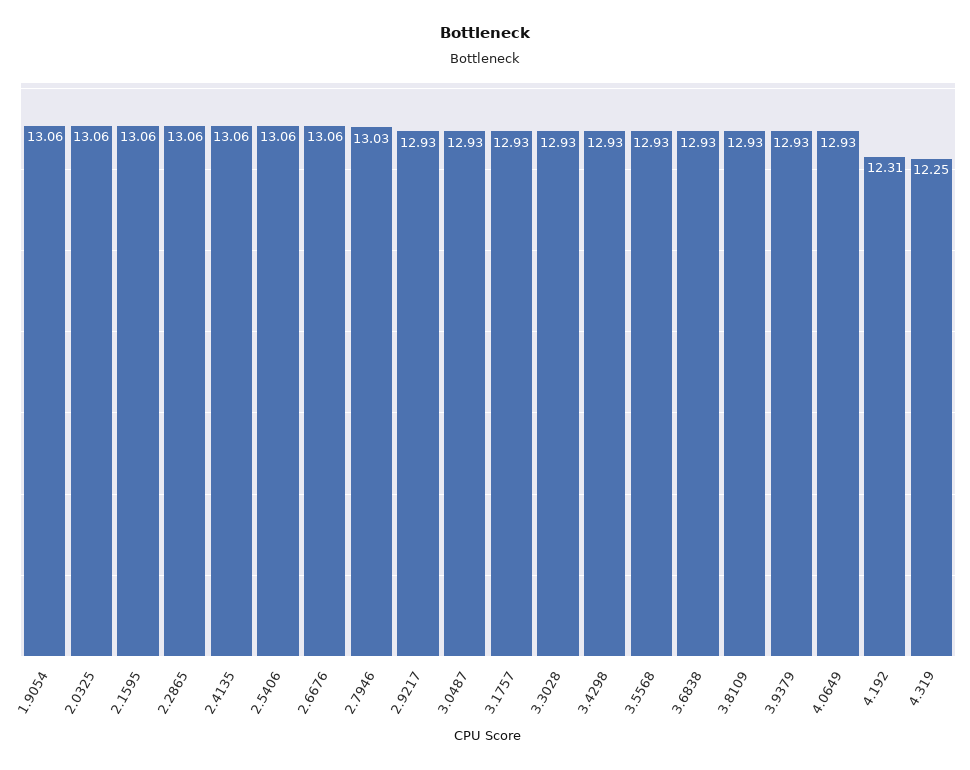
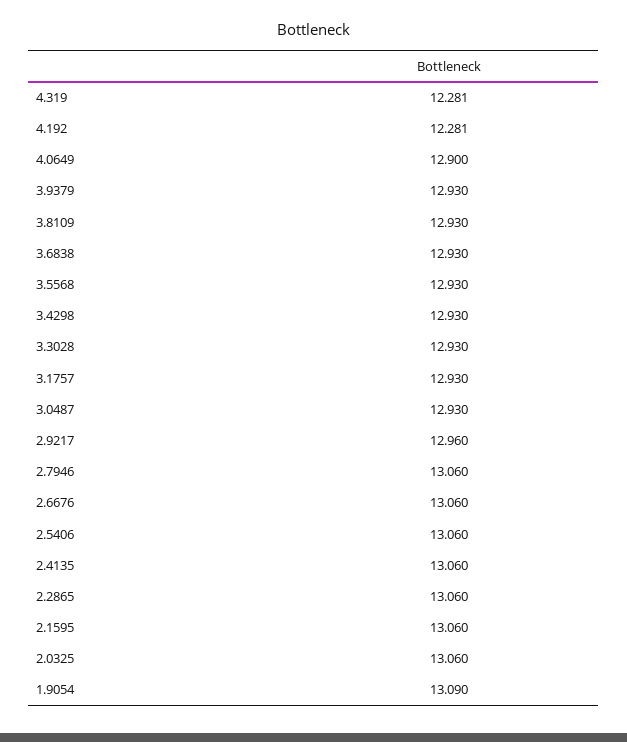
  {
-   "1.9054": 13.06,
+   "1.9054": 13.09,
    "2.0325": 13.06,
    "2.1595": 13.06,
    "2.2865": 13.06,
    "2.4135": 13.06,
    "2.5406": 13.06,
    "2.6676": 13.06,
-   "2.7946": 13.03,
+   "2.7946": 13.06,
-   "2.9217": 12.93,
+   "2.9217": 12.96,
    "3.0487": 12.93,
    "3.1757": 12.93,
    "3.3028": 12.93,
    "3.4298": 12.93,
    "3.5568": 12.93,
    "3.6838": 12.93,
    "3.8109": 12.93,
    "3.9379": 12.93,
-   "4.0649": 12.93,
+   "4.0649": 12.9,
-   "4.192": 12.31,
+   "4.192": 12.281,
-   "4.319": 12.25
+   "4.319": 12.281
  }

